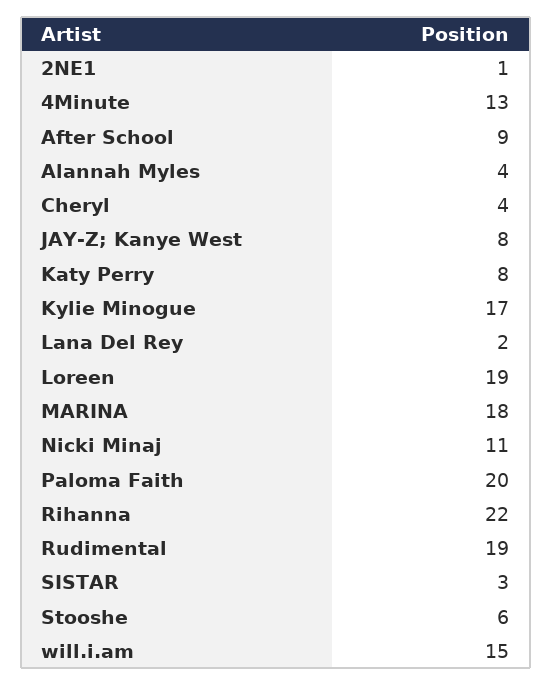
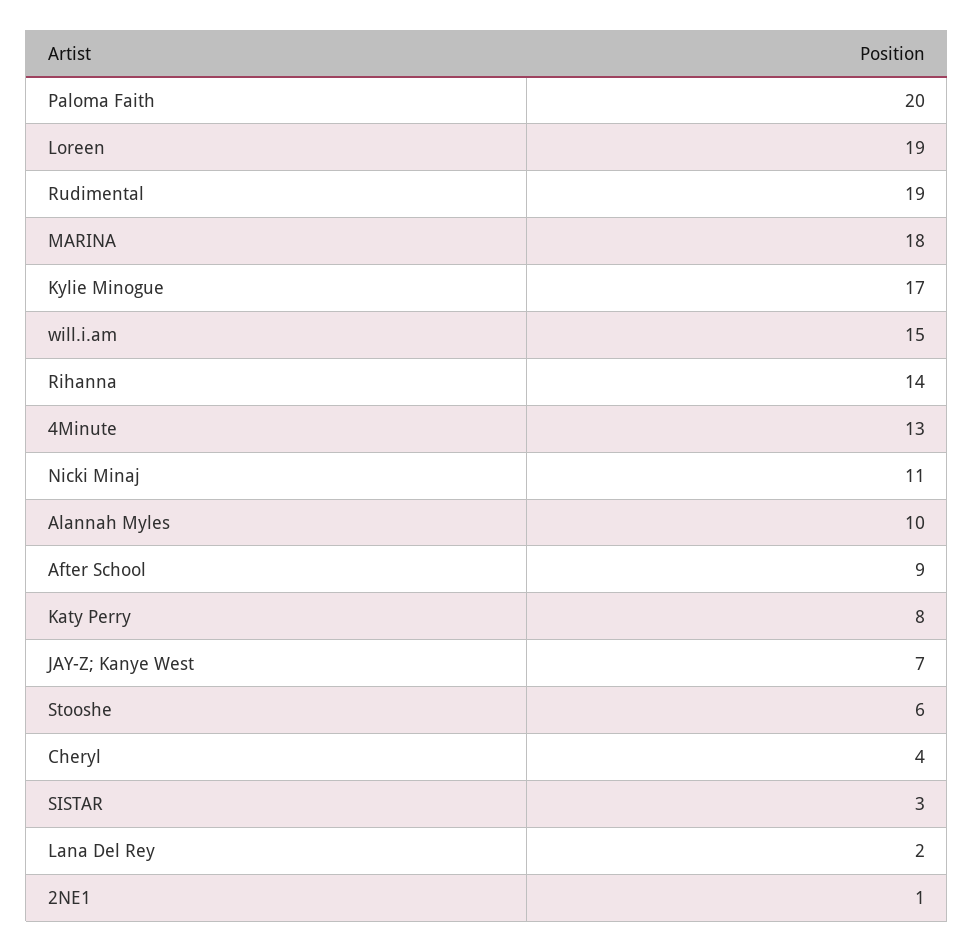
  {
    "2NE1": 1,
    "4Minute": 13,
    "After School": 9,
-   "Alannah Myles": 4,
+   "Alannah Myles": 10,
    "Cheryl": 4,
-   "JAY-Z; Kanye West": 8,
+   "JAY-Z; Kanye West": 7,
    "Katy Perry": 8,
    "Kylie Minogue": 17,
    "Lana Del Rey": 2,
    "Loreen": 19,
    "MARINA": 18,
    "Nicki Minaj": 11,
    "Paloma Faith": 20,
-   "Rihanna": 22,
+   "Rihanna": 14,
    "Rudimental": 19,
    "SISTAR": 3,
    "Stooshe": 6,
    "will.i.am": 15
  }

